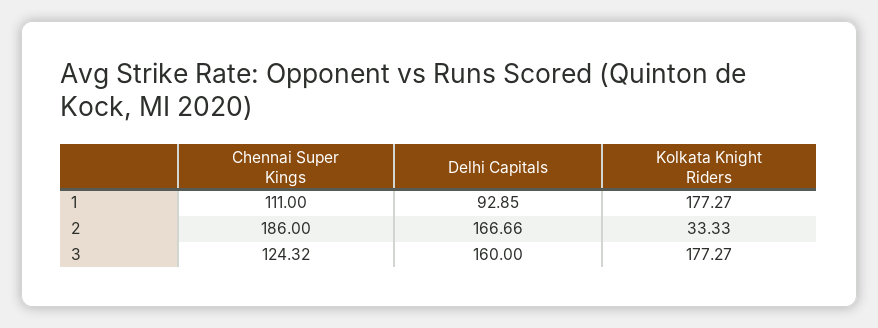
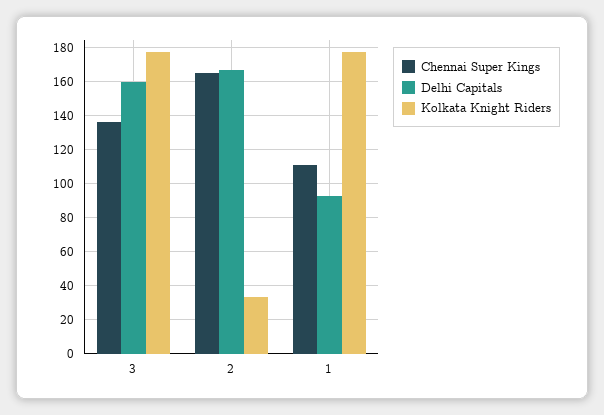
  {
    "Chennai Super Kings": {
      "1": 111,
-     "2": 186,
+     "2": 165,
-     "3": 124.32
+     "3": 135
    },
    "Delhi Capitals": {
      "1": 92.85,
      "2": 166.66,
      "3": 160
    },
    "Kolkata Knight Riders": {
      "1": 177.27,
      "2": 33.33,
      "3": 177.27
    }
  }

